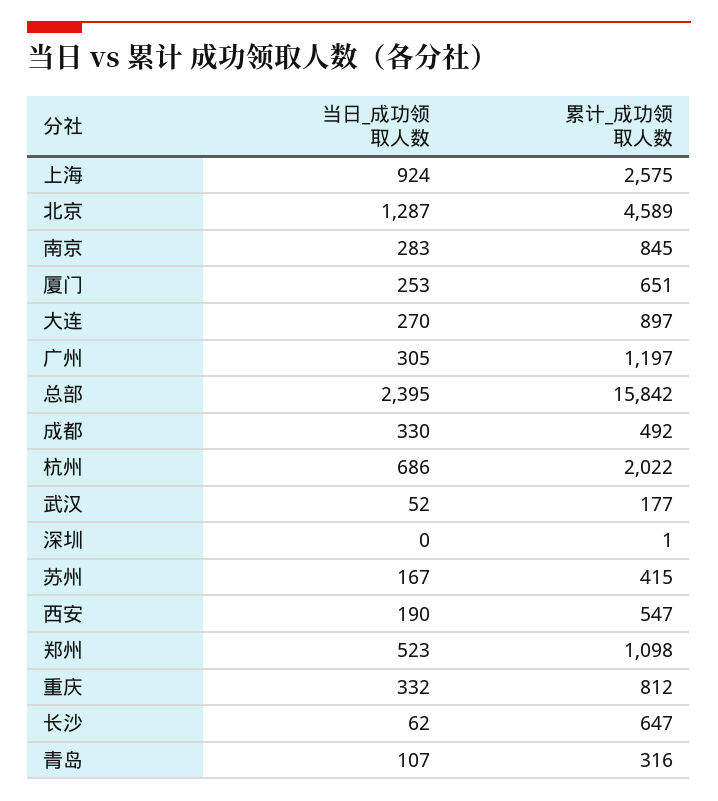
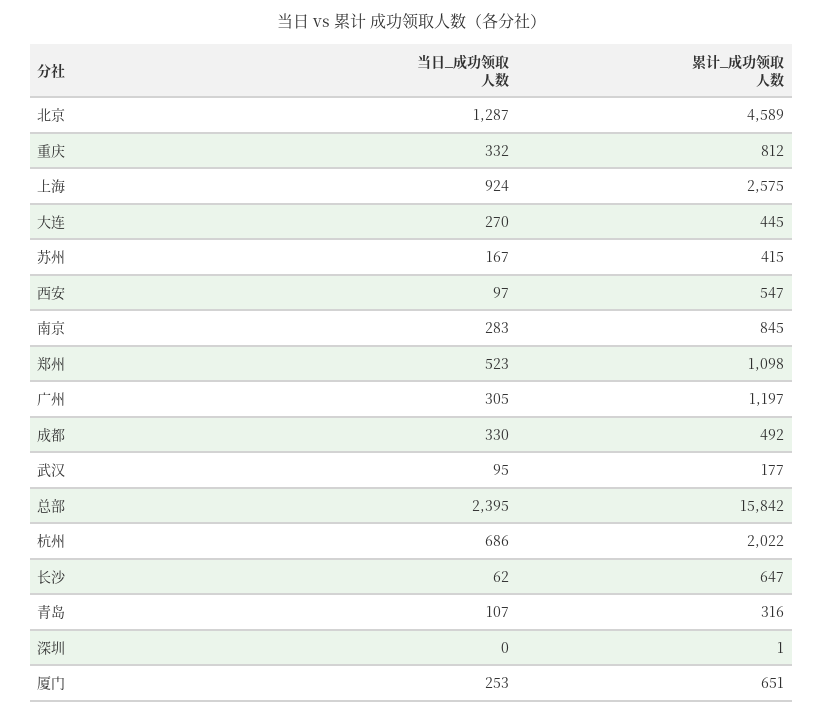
  {
    "当日_成功领取人数": {
      "上海": 924,
      "北京": 1287,
      "南京": 283,
      "厦门": 253,
      "大连": 270,
      "广州": 305,
      "总部": 2395,
      "成都": 330,
      "杭州": 686,
-     "武汉": 52,
+     "武汉": 95,
      "深圳": 0,
      "苏州": 167,
-     "西安": 190,
+     "西安": 97,
      "郑州": 523,
      "重庆": 332,
      "长沙": 62,
      "青岛": 107
    },
    "累计_成功领取人数": {
      "上海": 2575,
      "北京": 4589,
      "南京": 845,
      "厦门": 651,
-     "大连": 897,
+     "大连": 445,
      "广州": 1197,
      "总部": 15842,
      "成都": 492,
      "杭州": 2022,
      "武汉": 177,
      "深圳": 1,
      "苏州": 415,
      "西安": 547,
      "郑州": 1098,
      "重庆": 812,
      "长沙": 647,
      "青岛": 316
    }
  }

